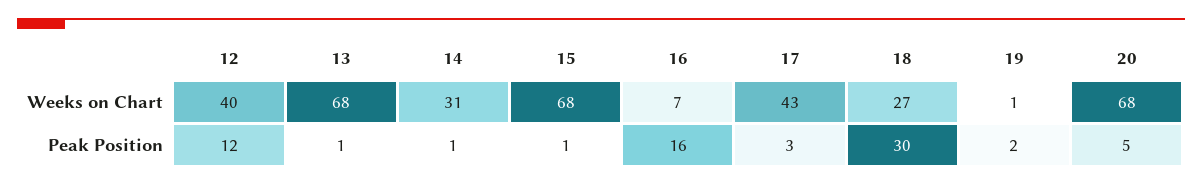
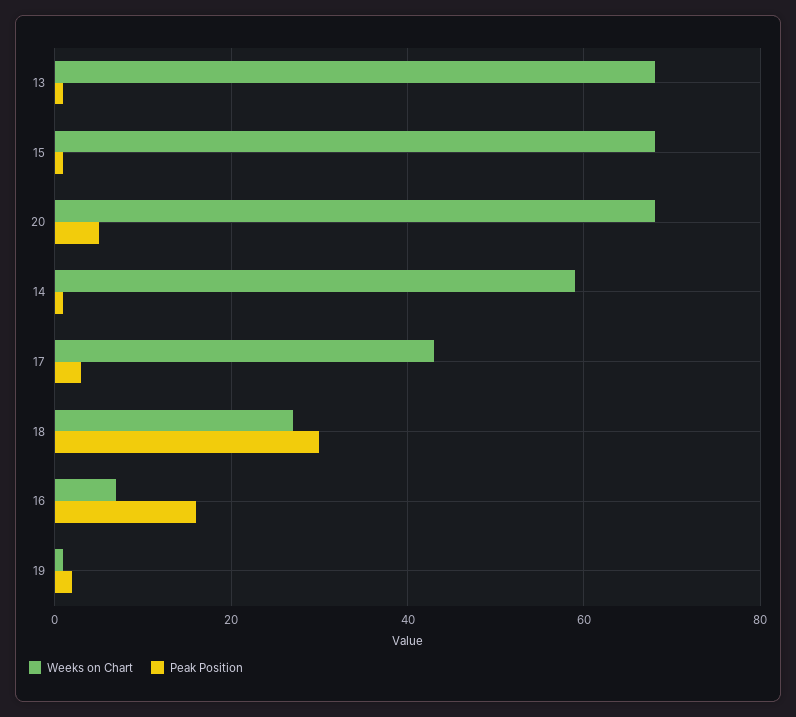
  {
    "Weeks on Chart": {
-     "12": 40,
      "13": 68,
-     "14": 31,
+     "14": 60,
      "15": 68,
      "16": 7,
      "17": 43,
      "18": 27,
      "19": 1,
      "20": 68
    },
    "Peak Position": {
-     "12": 12,
      "13": 1,
      "14": 1,
      "15": 1,
      "16": 16,
      "17": 3,
      "18": 30,
      "19": 2,
      "20": 5
    }
  }

